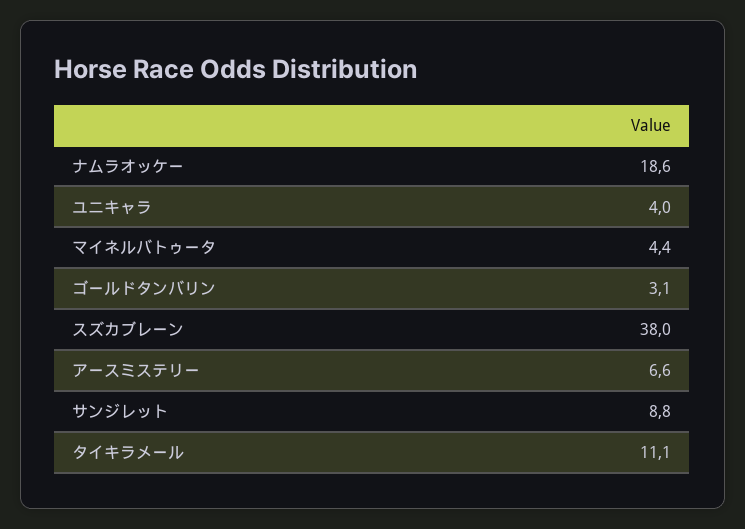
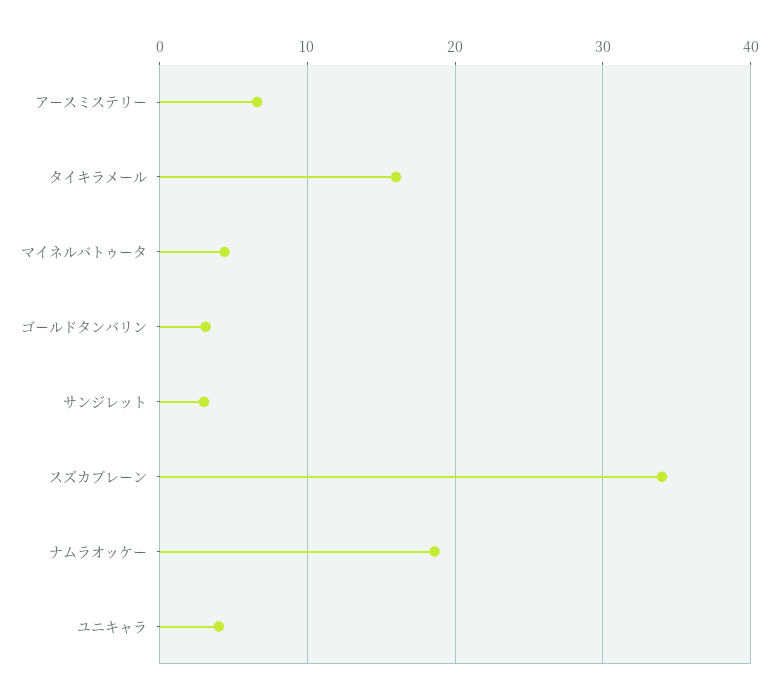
  {
    "ナムラオッケー": 18.6,
    "ユニキャラ": 4,
    "マイネルバトゥータ": 4.4,
    "ゴールドタンバリン": 3.1,
-   "スズカブレーン": 38,
+   "スズカブレーン": 34,
    "アースミステリー": 6.6,
-   "サンジレット": 8.8,
+   "サンジレット": 3,
-   "タイキラメール": 11.1
+   "タイキラメール": 16
  }

